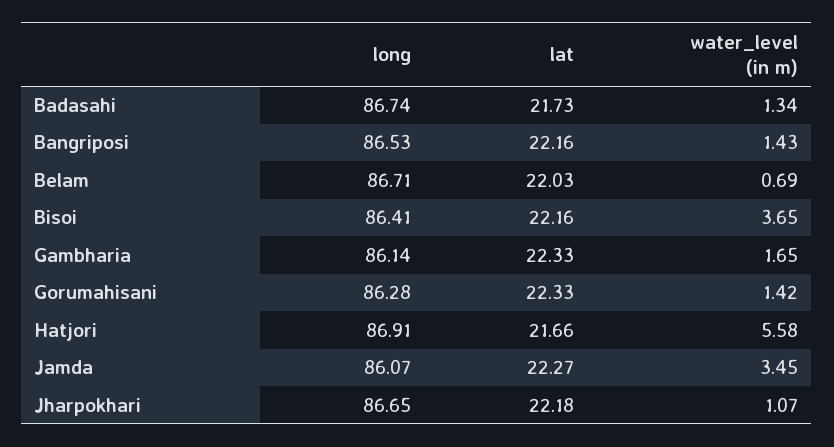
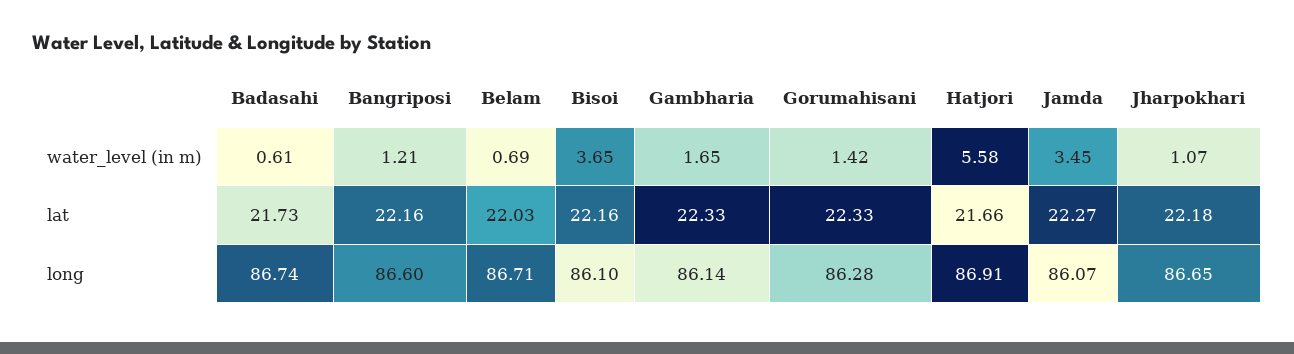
  {
    "long": {
      "Badasahi": 86.74,
-     "Bangriposi": 86.53,
+     "Bangriposi": 86.6,
      "Belam": 86.71,
-     "Bisoi": 86.41,
+     "Bisoi": 86.1,
      "Gambharia": 86.14,
      "Gorumahisani": 86.28,
      "Hatjori": 86.91,
      "Jamda": 86.07,
      "Jharpokhari": 86.65
    },
    "lat": {
      "Badasahi": 21.73,
      "Bangriposi": 22.16,
      "Belam": 22.03,
      "Bisoi": 22.16,
      "Gambharia": 22.33,
      "Gorumahisani": 22.33,
      "Hatjori": 21.66,
      "Jamda": 22.27,
      "Jharpokhari": 22.18
    },
    "water_level (in m)": {
-     "Badasahi": 1.34,
+     "Badasahi": 0.61,
-     "Bangriposi": 1.43,
+     "Bangriposi": 1.21,
      "Belam": 0.69,
      "Bisoi": 3.65,
      "Gambharia": 1.65,
      "Gorumahisani": 1.42,
      "Hatjori": 5.58,
      "Jamda": 3.45,
      "Jharpokhari": 1.07
    }
  }

